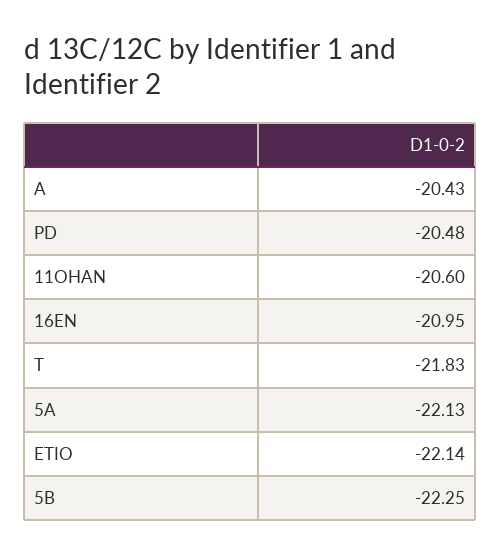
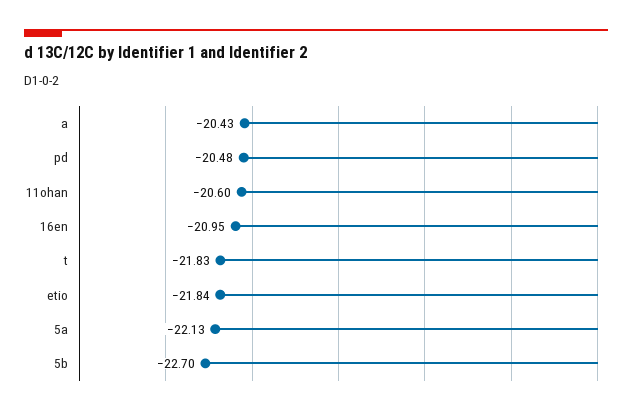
  {
    "A": -20.43,
    "PD": -20.48,
    "11OHAN": -20.6,
    "16EN": -20.95,
    "T": -21.83,
    "5A": -22.13,
-   "ETIO": -22.14,
+   "ETIO": -21.84,
-   "5B": -22.25
+   "5B": -22.7
  }

